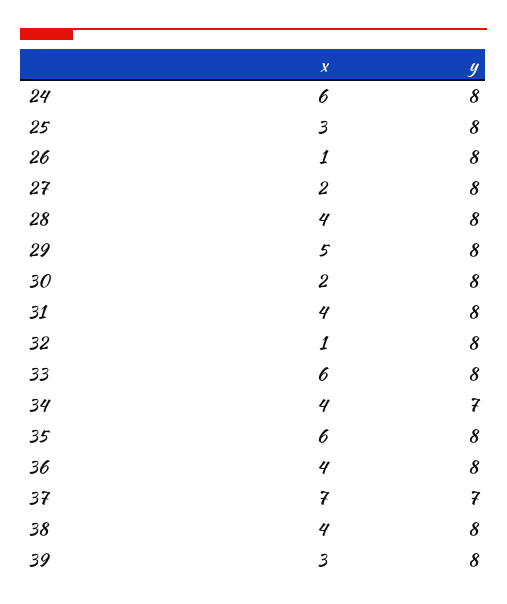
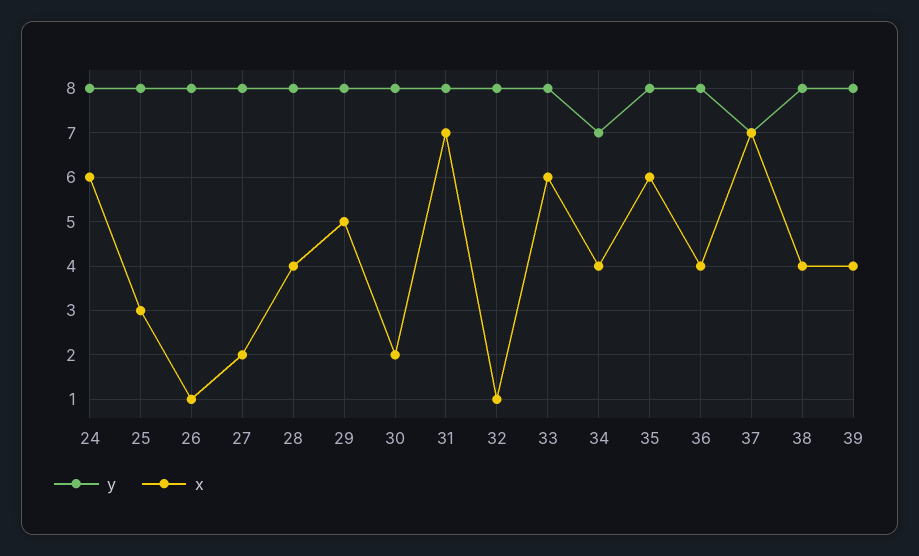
  {
    "x": {
      "24": 6,
      "25": 3,
      "26": 1,
      "27": 2,
      "28": 4,
      "29": 5,
      "30": 2,
-     "31": 4,
+     "31": 7,
      "32": 1,
      "33": 6,
      "34": 4,
      "35": 6,
      "36": 4,
      "37": 7,
      "38": 4,
-     "39": 3
+     "39": 4
    },
    "y": {
      "24": 8,
      "25": 8,
      "26": 8,
      "27": 8,
      "28": 8,
      "29": 8,
      "30": 8,
      "31": 8,
      "32": 8,
      "33": 8,
      "34": 7,
      "35": 8,
      "36": 8,
      "37": 7,
      "38": 8,
      "39": 8
    }
  }

